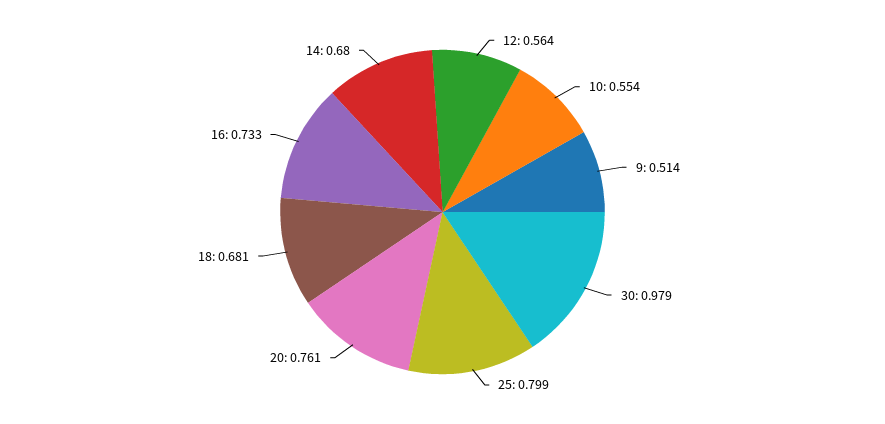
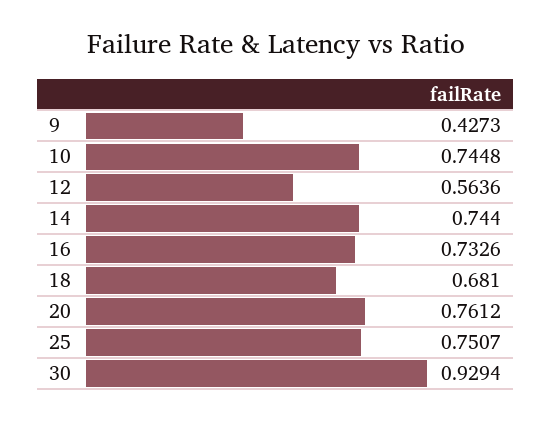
  {
    "12": 0.5636,
-   "10": 0.554,
+   "10": 0.7448,
-   "9": 0.514,
+   "9": 0.4273,
-   "30": 0.979,
+   "30": 0.9294,
-   "25": 0.799,
+   "25": 0.7507,
    "20": 0.7612,
    "18": 0.681,
    "16": 0.7326,
-   "14": 0.68
+   "14": 0.744
  }

